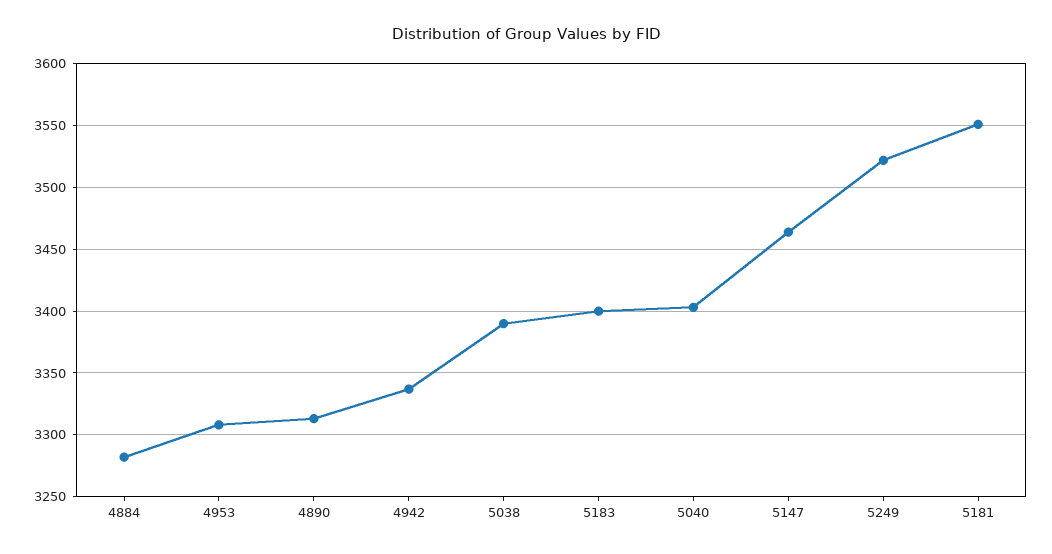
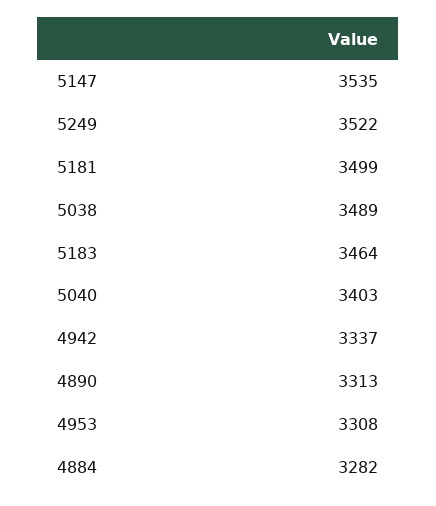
  {
    "4884": 3282,
    "4953": 3308,
    "4890": 3313,
    "4942": 3337,
-   "5038": 3390,
+   "5038": 3489,
-   "5183": 3400,
+   "5183": 3464,
    "5040": 3403,
-   "5147": 3465,
+   "5147": 3535,
    "5249": 3522,
-   "5181": 3550
+   "5181": 3499
  }

